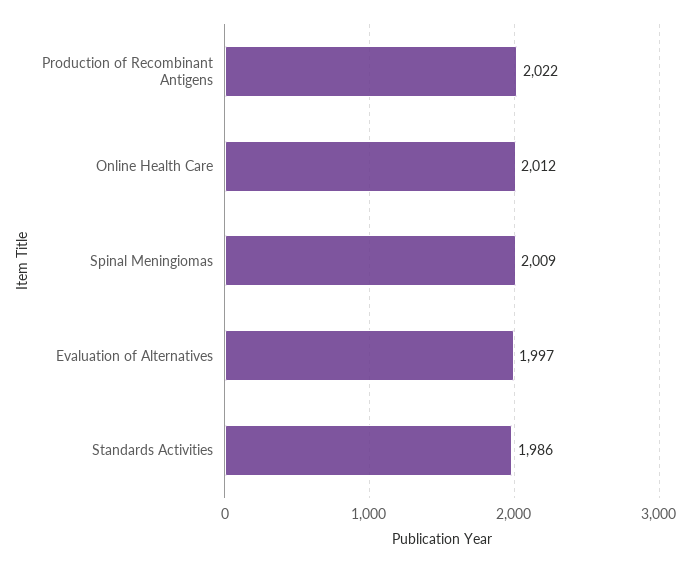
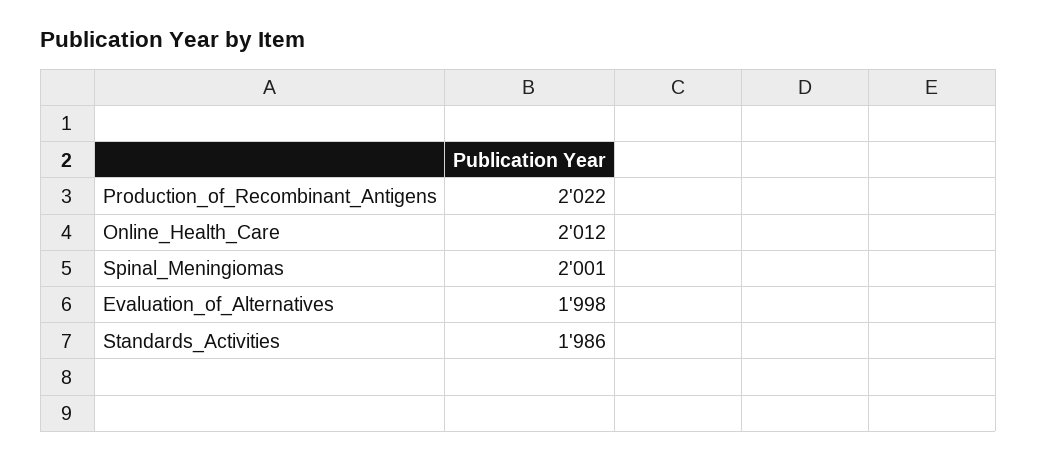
  {
    "Production of Recombinant Antigens": 2022,
    "Online Health Care": 2012,
-   "Spinal Meningiomas": 2009,
+   "Spinal Meningiomas": 2001,
-   "Evaluation of Alternatives": 1997,
+   "Evaluation of Alternatives": 1998,
    "Standards Activities": 1986
  }

